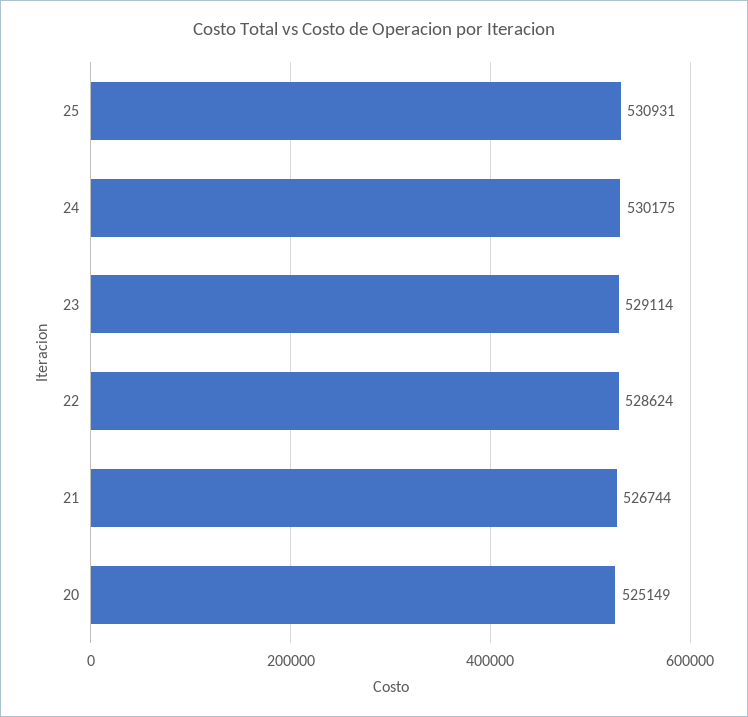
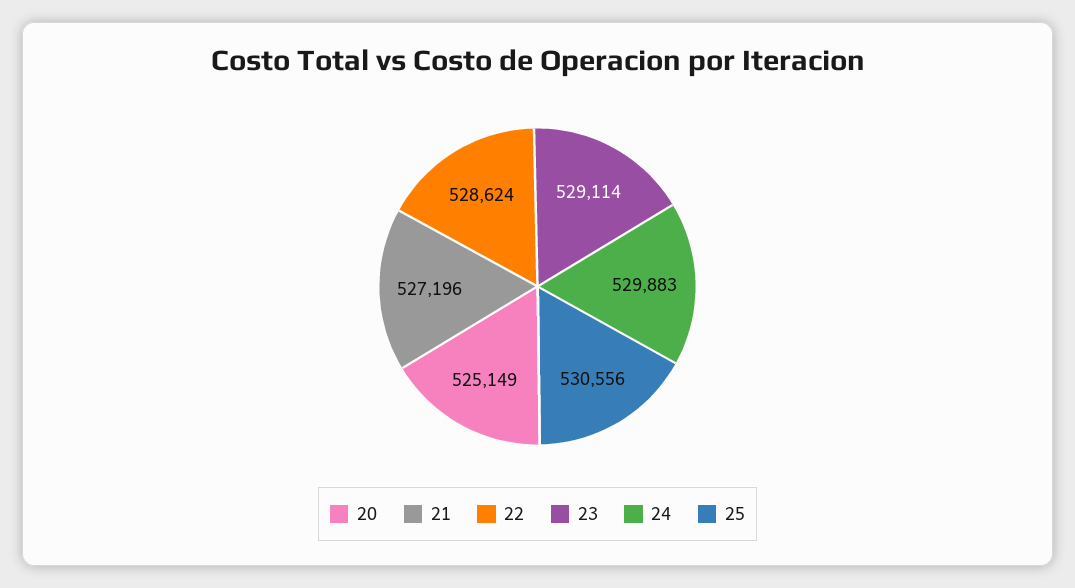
  {
-   "25": 530931,
+   "25": 530556,
-   "24": 530175,
+   "24": 529883,
    "23": 529114,
    "22": 528624,
-   "21": 526744,
+   "21": 527196,
    "20": 525149
  }

